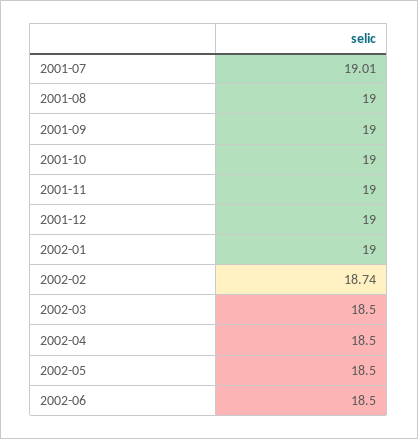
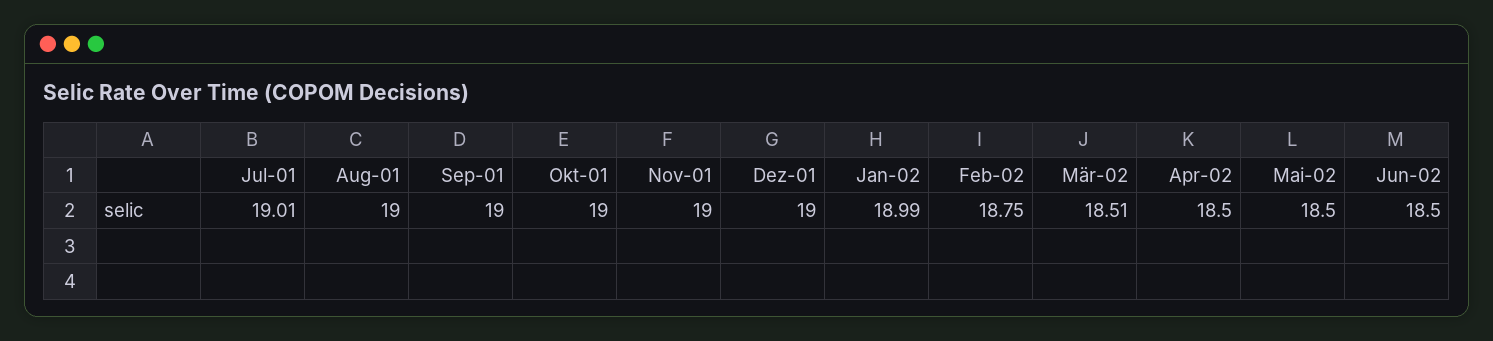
  {
    "2001-07": 19.01,
    "2001-08": 19,
    "2001-09": 19,
    "2001-10": 19,
    "2001-11": 19,
    "2001-12": 19,
-   "2002-01": 19,
+   "2002-01": 18.99,
-   "2002-02": 18.74,
+   "2002-02": 18.75,
-   "2002-03": 18.5,
+   "2002-03": 18.51,
    "2002-04": 18.5,
    "2002-05": 18.5,
    "2002-06": 18.5
  }

